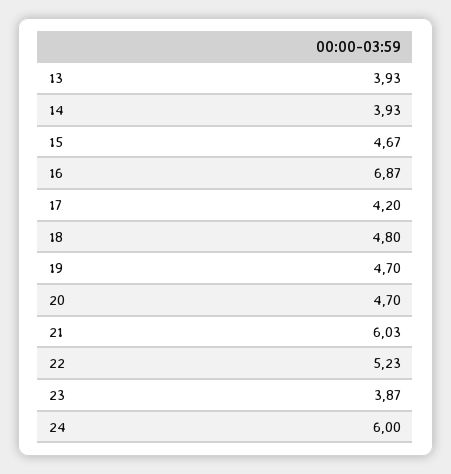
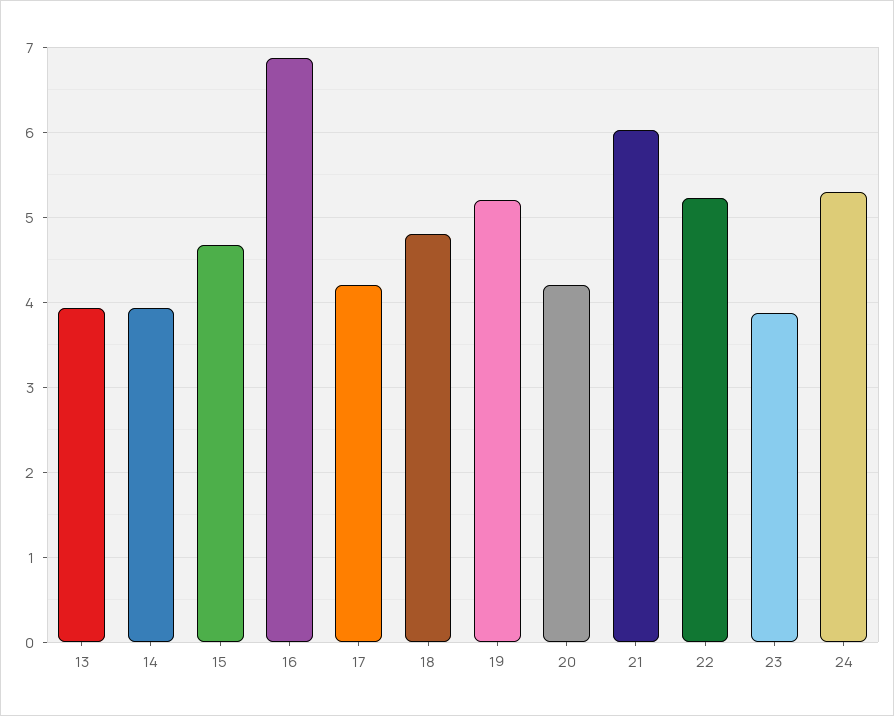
  {
    "13": 3.93,
    "14": 3.93,
    "15": 4.67,
    "16": 6.87,
    "17": 4.2,
    "18": 4.8,
-   "19": 4.7,
+   "19": 5.2,
-   "20": 4.7,
+   "20": 4.2,
    "21": 6.03,
    "22": 5.23,
    "23": 3.87,
-   "24": 6
+   "24": 5.3
  }

